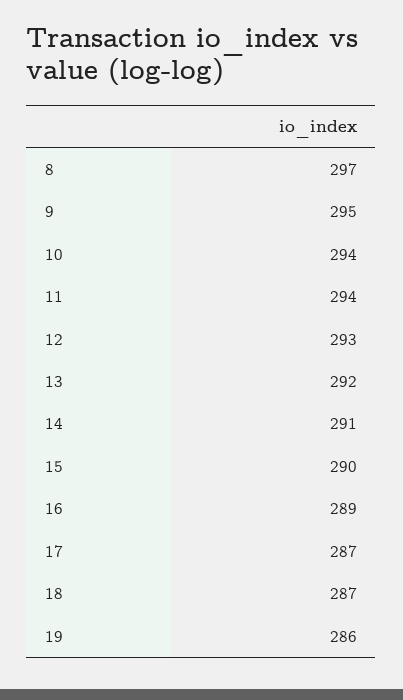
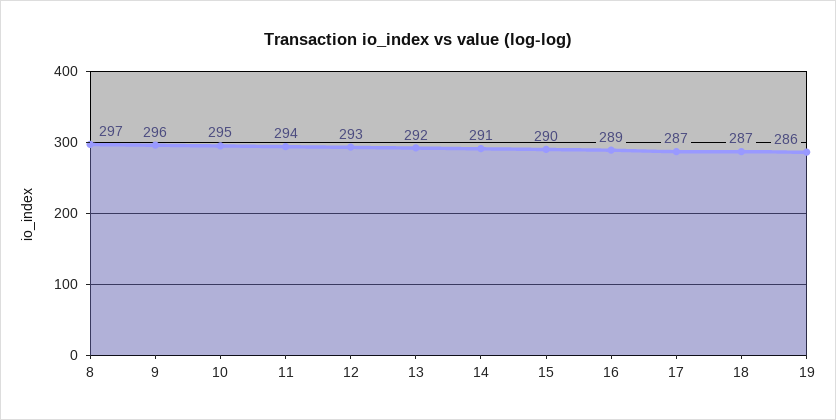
  {
    "8": 297,
-   "9": 295,
+   "9": 296,
-   "10": 294,
+   "10": 295,
    "11": 294,
    "12": 293,
    "13": 292,
    "14": 291,
    "15": 290,
    "16": 289,
    "17": 287,
    "18": 287,
    "19": 286
  }

